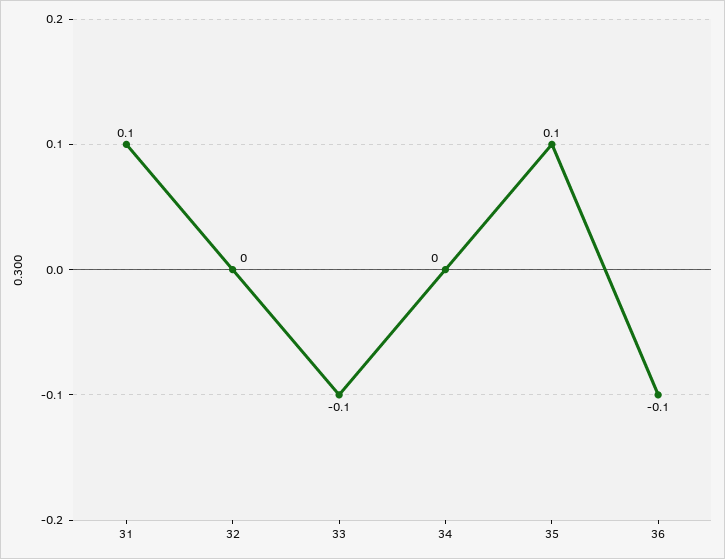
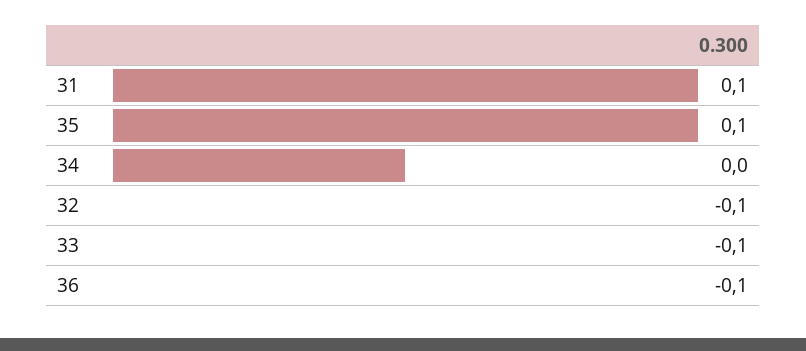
  {
    "31": 0.1,
-   "32": 0,
+   "32": -0.1,
    "33": -0.1,
    "34": 0,
    "35": 0.1,
    "36": -0.1
  }

